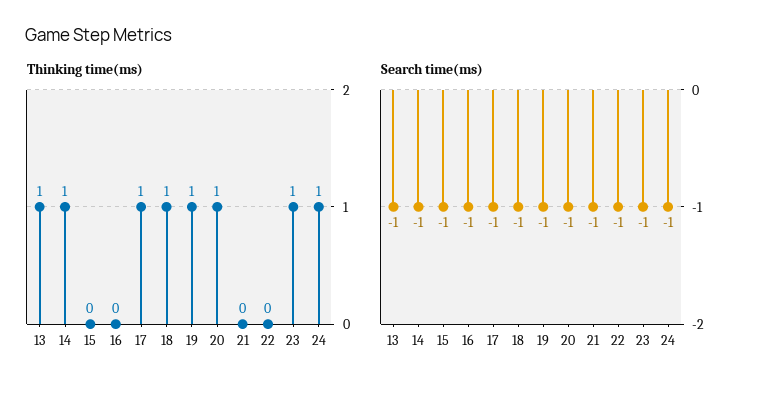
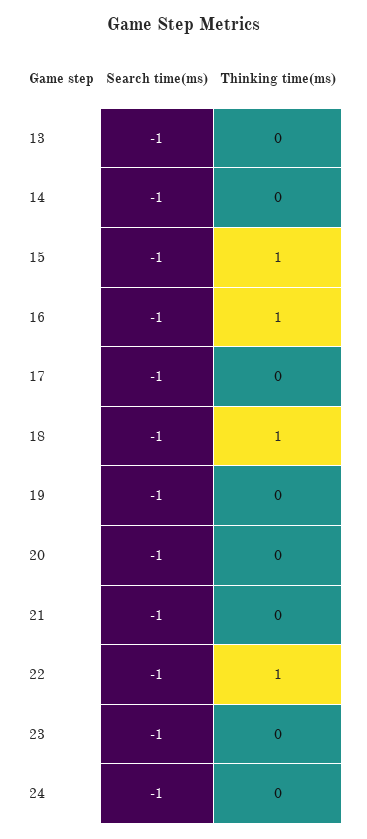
  {
    "Thinking time(ms)": {
-     "13": 1,
+     "13": 0,
-     "14": 1,
+     "14": 0,
-     "15": 0,
+     "15": 1,
-     "16": 0,
+     "16": 1,
-     "17": 1,
+     "17": 0,
      "18": 1,
-     "19": 1,
+     "19": 0,
-     "20": 1,
+     "20": 0,
      "21": 0,
-     "22": 0,
+     "22": 1,
-     "23": 1,
+     "23": 0,
-     "24": 1
+     "24": 0
    },
    "Search time(ms)": {
      "13": -1,
      "14": -1,
      "15": -1,
      "16": -1,
      "17": -1,
      "18": -1,
      "19": -1,
      "20": -1,
      "21": -1,
      "22": -1,
      "23": -1,
      "24": -1
    }
  }

